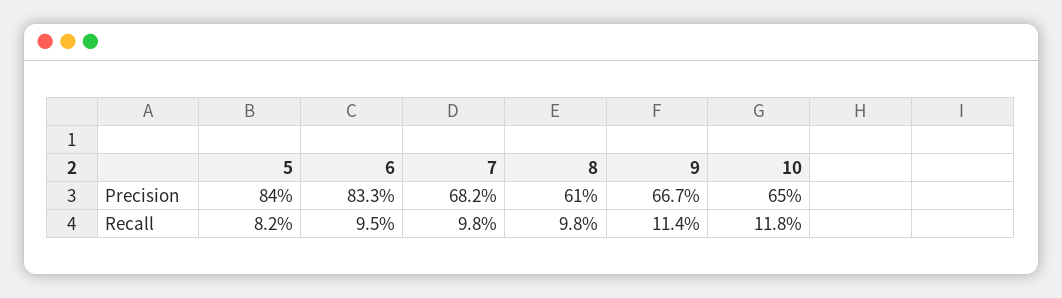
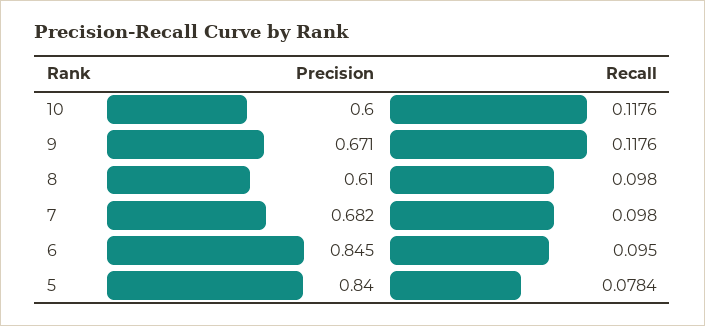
  {
    "5": {
      "Precision": 0.84,
-     "Recall": 0.082
+     "Recall": 0.0784
    },
    "6": {
-     "Precision": 0.833,
+     "Precision": 0.845,
      "Recall": 0.095
    },
    "7": {
      "Precision": 0.682,
      "Recall": 0.098
    },
    "8": {
      "Precision": 0.61,
      "Recall": 0.098
    },
    "9": {
-     "Precision": 0.667,
+     "Precision": 0.671,
-     "Recall": 0.114
+     "Recall": 0.1176
    },
    "10": {
-     "Precision": 0.65,
+     "Precision": 0.6,
      "Recall": 0.1176
    }
  }

